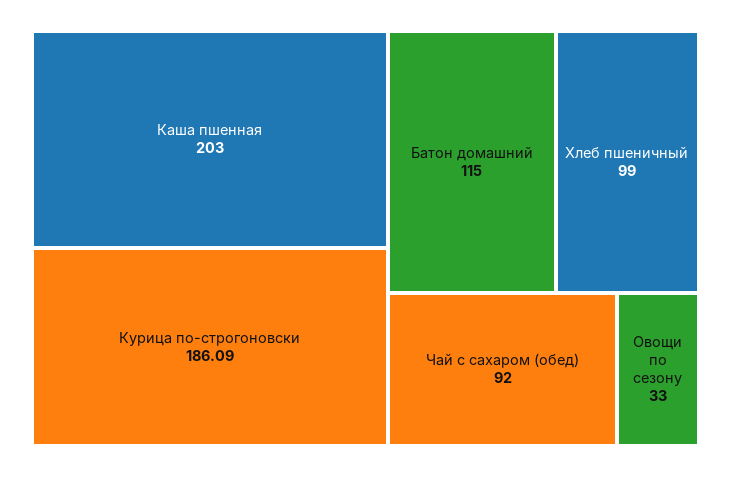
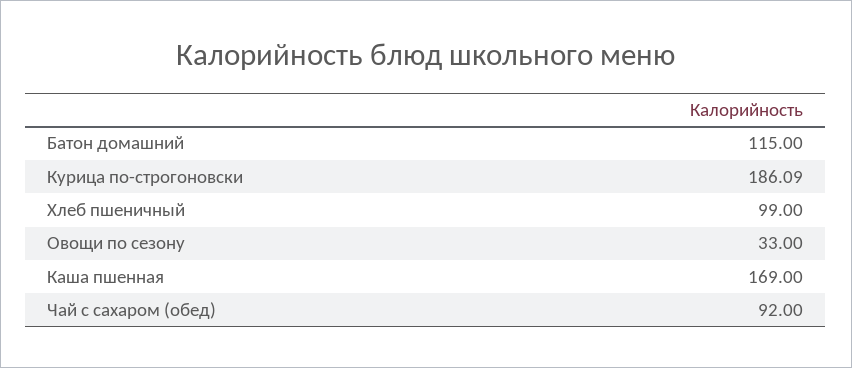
  {
-   "Каша пшенная": 203,
+   "Каша пшенная": 169,
    "Курица по-строгоновски": 186.09,
    "Батон домашний": 115,
    "Хлеб пшеничный": 99,
    "Чай с сахаром (обед)": 92,
    "Овощи по сезону": 33
  }

